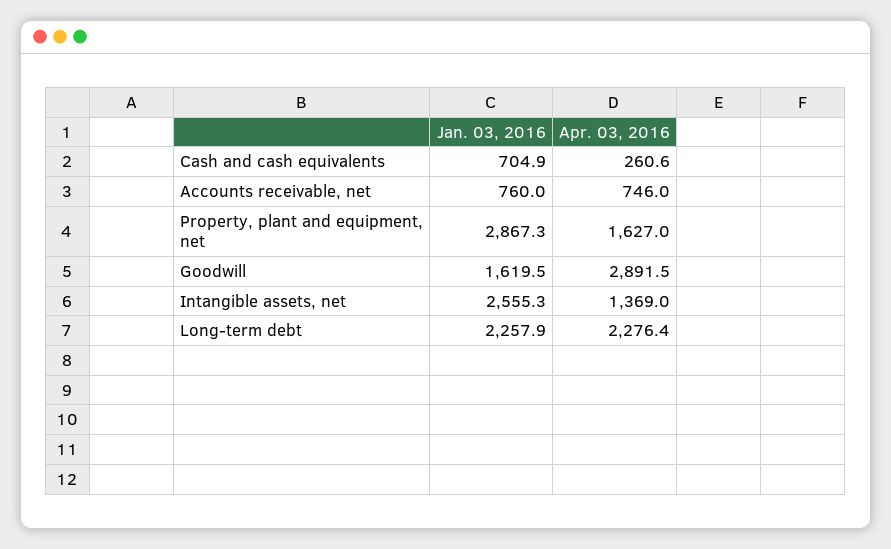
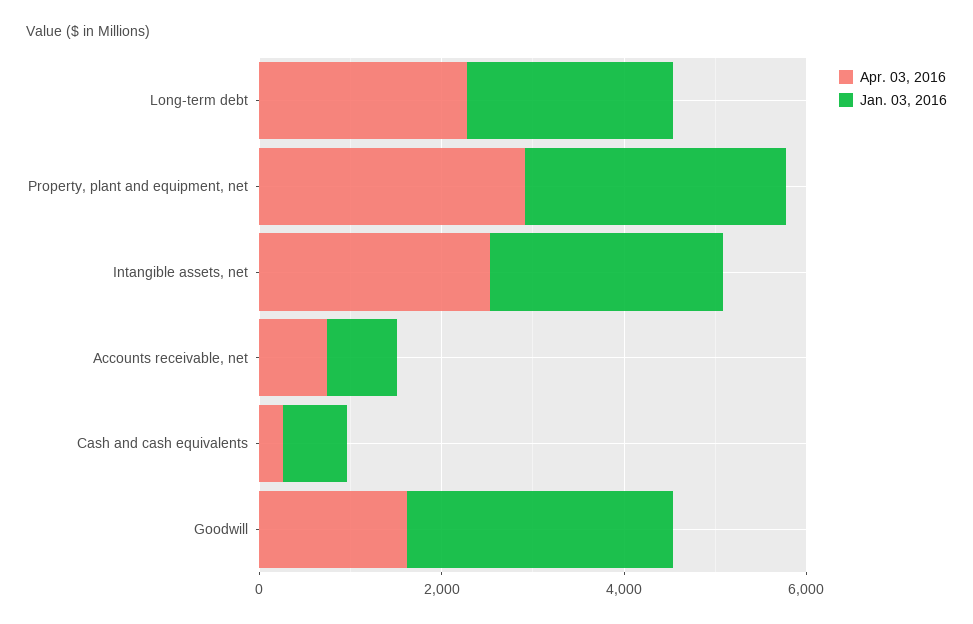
  {
    "Jan. 03, 2016": {
      "Cash and cash equivalents": 704.9,
      "Accounts receivable, net": 760,
      "Property, plant and equipment, net": 2867.3,
-     "Goodwill": 1619.5,
+     "Goodwill": 3000,
      "Intangible assets, net": 2555.3,
      "Long-term debt": 2257.9
    },
    "Apr. 03, 2016": {
      "Cash and cash equivalents": 260.6,
      "Accounts receivable, net": 746,
-     "Property, plant and equipment, net": 1627,
+     "Property, plant and equipment, net": 3000,
-     "Goodwill": 2891.5,
+     "Goodwill": 1500,
-     "Intangible assets, net": 1369,
+     "Intangible assets, net": 2500,
      "Long-term debt": 2276.4
    }
  }

